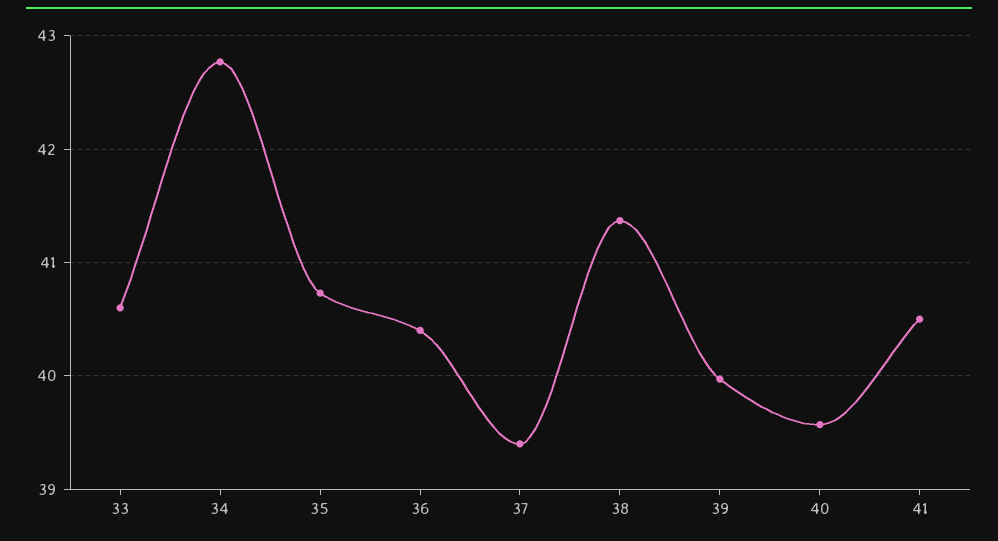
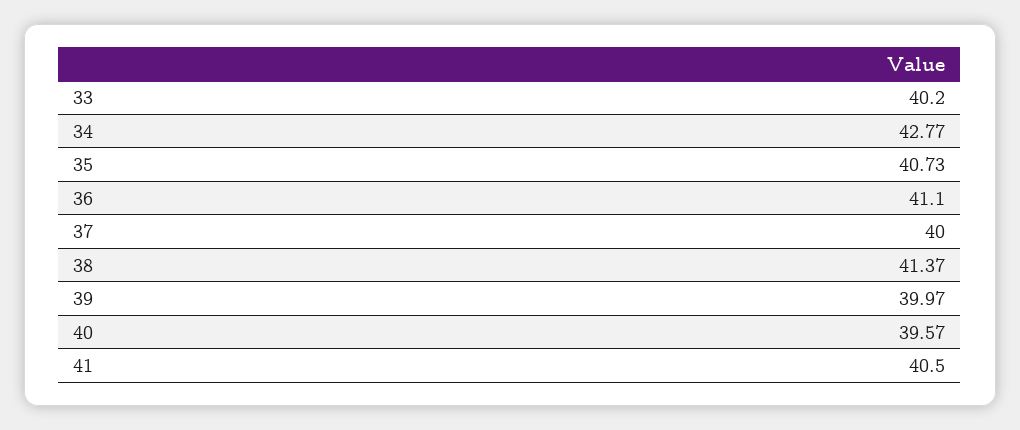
  {
-   "33": 40.6,
+   "33": 40.2,
    "34": 42.77,
    "35": 40.73,
-   "36": 40.4,
+   "36": 41.1,
-   "37": 39.4,
+   "37": 40,
    "38": 41.37,
    "39": 39.97,
    "40": 39.57,
    "41": 40.5
  }

